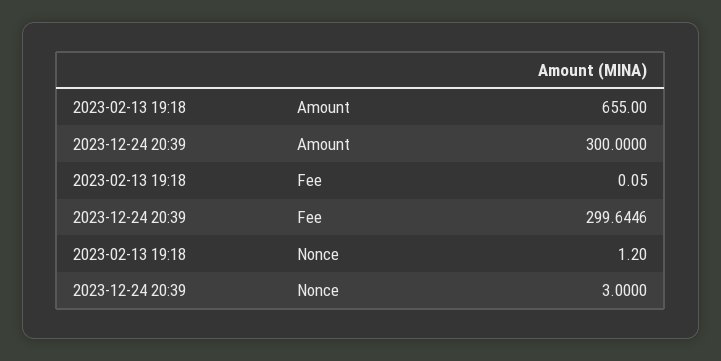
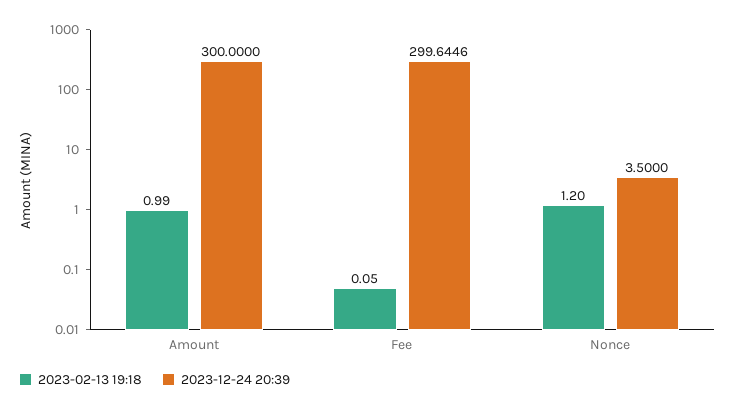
  {
    "2023-02-13 19:18": {
-     "Amount": 655,
+     "Amount": 0.99,
      "Fee": 0.05,
      "Nonce": 1.2
    },
    "2023-12-24 20:39": {
      "Amount": 300,
      "Fee": 299.6446,
-     "Nonce": 3
+     "Nonce": 3.5
    }
  }

